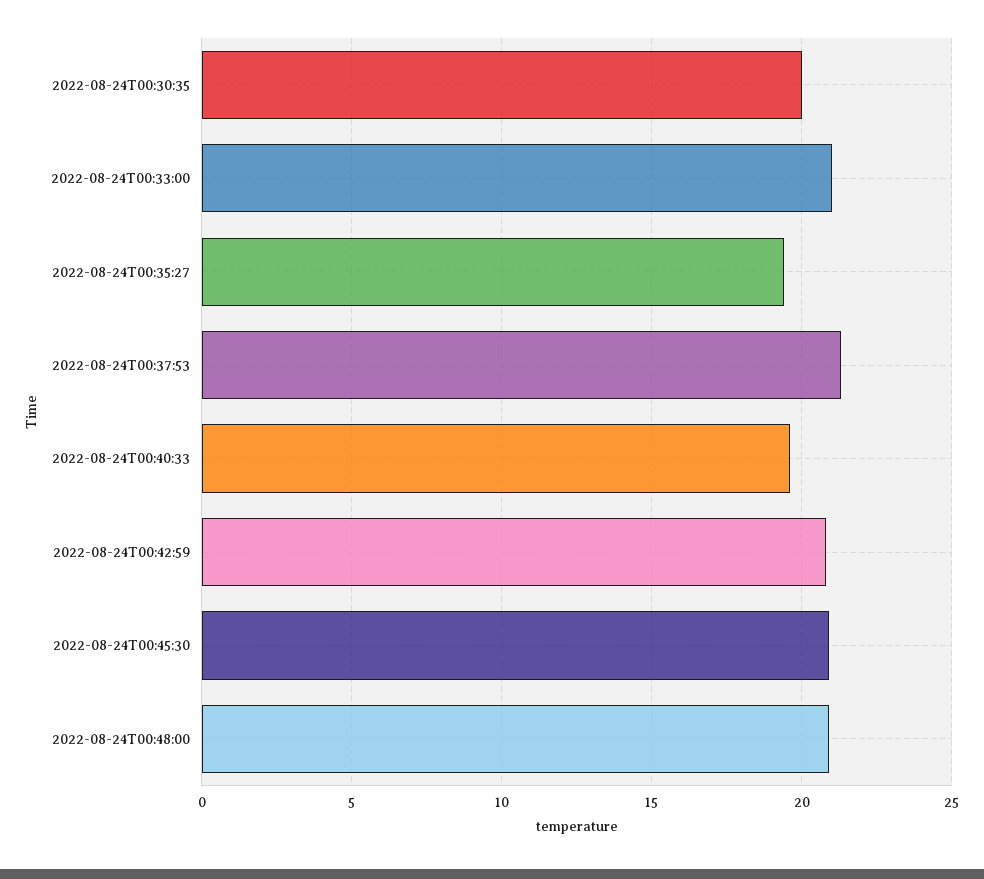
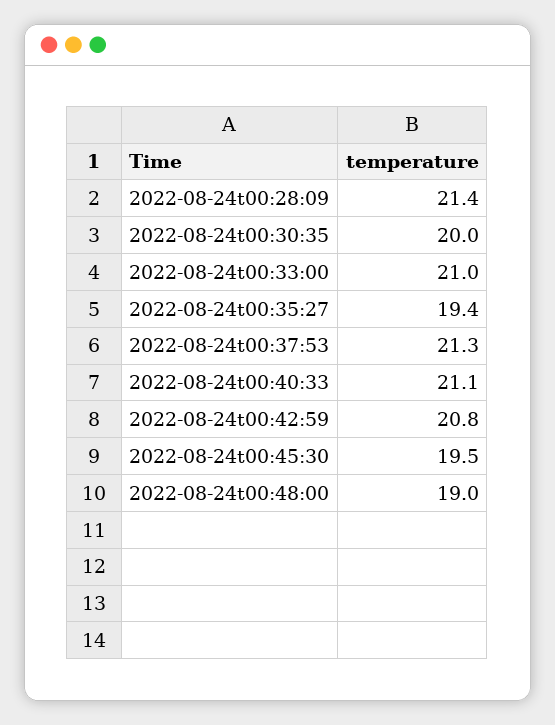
  {
    "2022-08-24T00:30:35": 20,
    "2022-08-24T00:33:00": 21,
    "2022-08-24T00:35:27": 19.4,
    "2022-08-24T00:37:53": 21.3,
-   "2022-08-24T00:40:33": 19.5,
+   "2022-08-24T00:40:33": 21.1,
    "2022-08-24T00:42:59": 20.8,
-   "2022-08-24T00:45:30": 21,
+   "2022-08-24T00:45:30": 19.5,
-   "2022-08-24T00:48:00": 21
+   "2022-08-24T00:48:00": 19,
+   "2022-08-24t00:28:09": 21.4
  }

